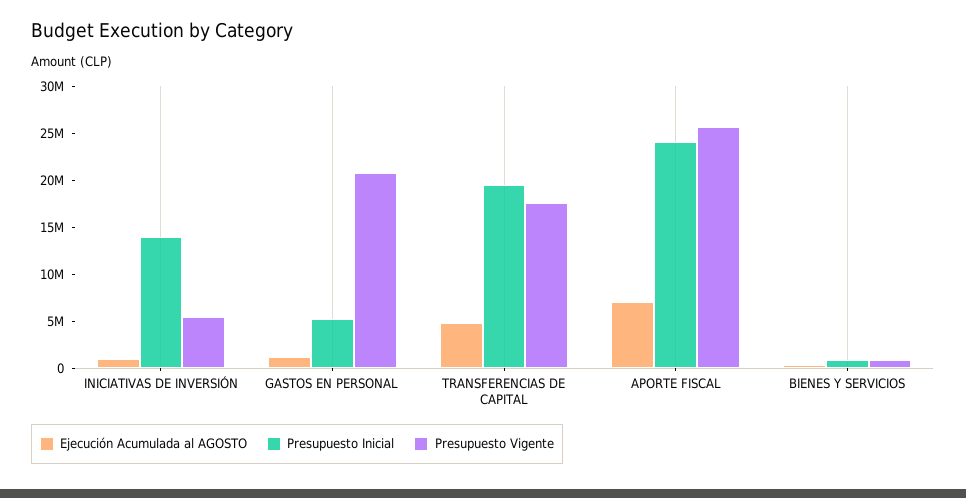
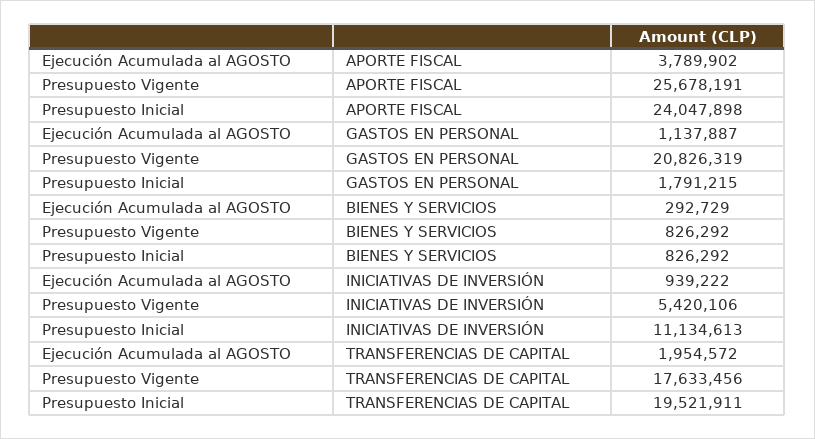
  {
    "Ejecución Acumulada al AGOSTO": {
      "INICIATIVAS DE INVERSIÓN": 939222,
      "GASTOS EN PERSONAL": 1137887,
-     "TRANSFERENCIAS DE CAPITAL": 5000000,
+     "TRANSFERENCIAS DE CAPITAL": 1954572,
-     "APORTE FISCAL": 7000000,
+     "APORTE FISCAL": 3789902,
      "BIENES Y SERVICIOS": 292729
    },
    "Presupuesto Inicial": {
-     "INICIATIVAS DE INVERSIÓN": 14000000,
+     "INICIATIVAS DE INVERSIÓN": 11134613,
-     "GASTOS EN PERSONAL": 5000000,
+     "GASTOS EN PERSONAL": 1791215,
      "TRANSFERENCIAS DE CAPITAL": 19521911,
      "APORTE FISCAL": 24047898,
      "BIENES Y SERVICIOS": 826292
    },
    "Presupuesto Vigente": {
      "INICIATIVAS DE INVERSIÓN": 5420106,
      "GASTOS EN PERSONAL": 20826319,
      "TRANSFERENCIAS DE CAPITAL": 17633456,
      "APORTE FISCAL": 25678191,
      "BIENES Y SERVICIOS": 826292
    }
  }

